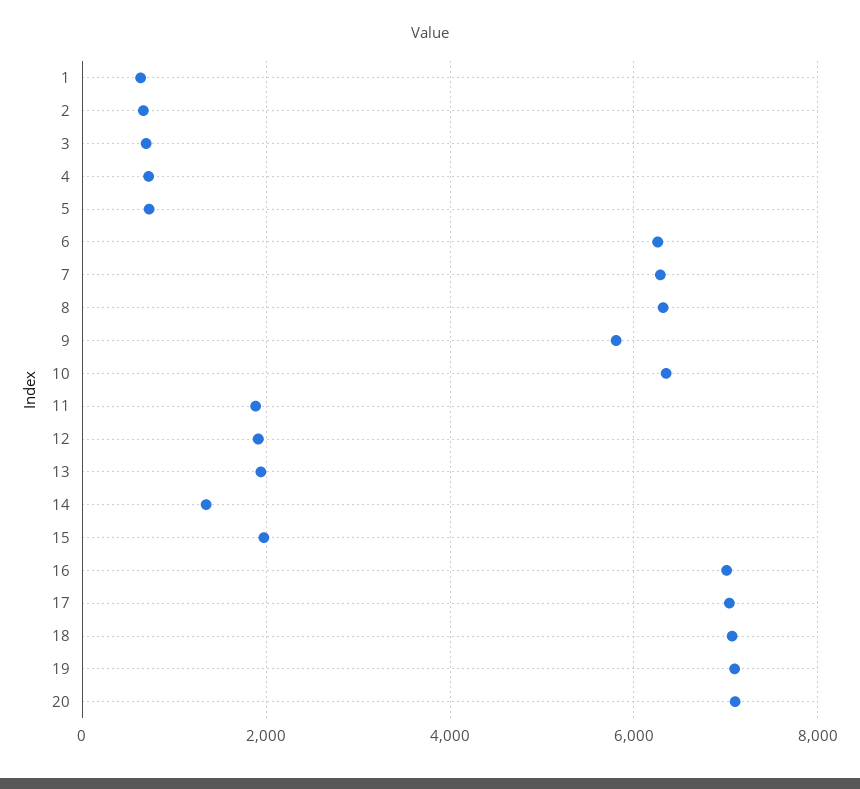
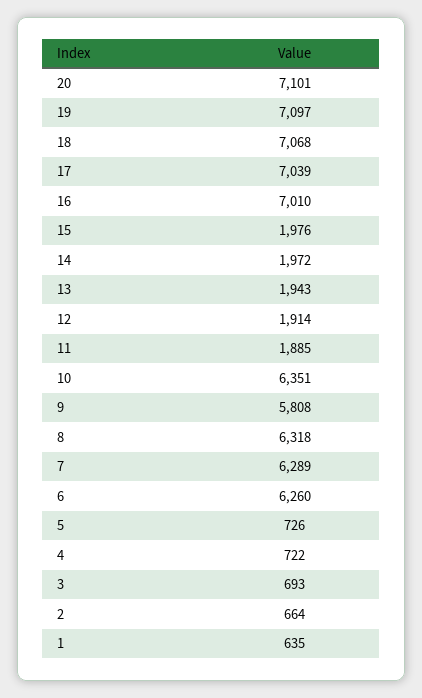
  {
    "1": 635,
    "2": 664,
    "3": 693,
    "4": 722,
    "5": 726,
    "6": 6260,
    "7": 6289,
    "8": 6318,
    "9": 5808,
    "10": 6351,
    "11": 1885,
    "12": 1914,
    "13": 1943,
-   "14": 1400,
+   "14": 1972,
    "15": 1976,
    "16": 7010,
    "17": 7039,
    "18": 7068,
    "19": 7097,
    "20": 7101
  }

